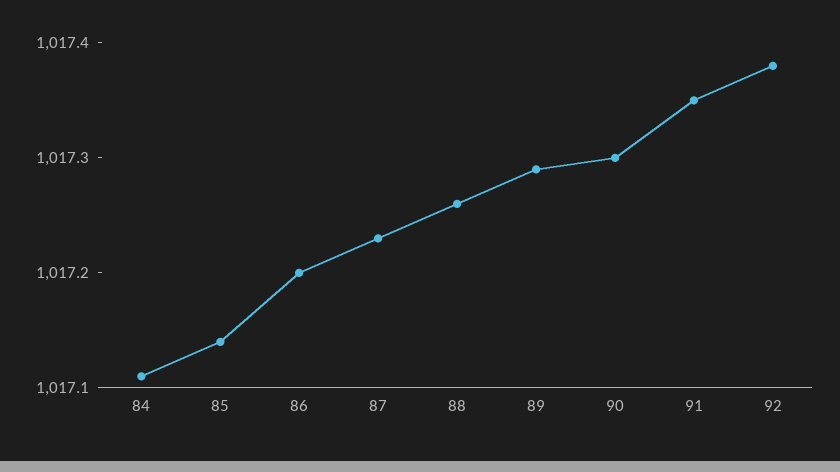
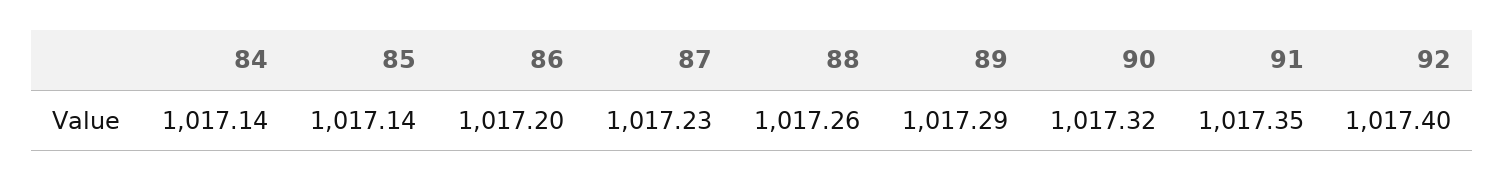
  {
-   "84": 1017.11,
+   "84": 1017.14,
    "85": 1017.14,
    "86": 1017.2,
    "87": 1017.23,
    "88": 1017.26,
    "89": 1017.29,
-   "90": 1017.3,
+   "90": 1017.32,
    "91": 1017.35,
-   "92": 1017.38
+   "92": 1017.4
  }

